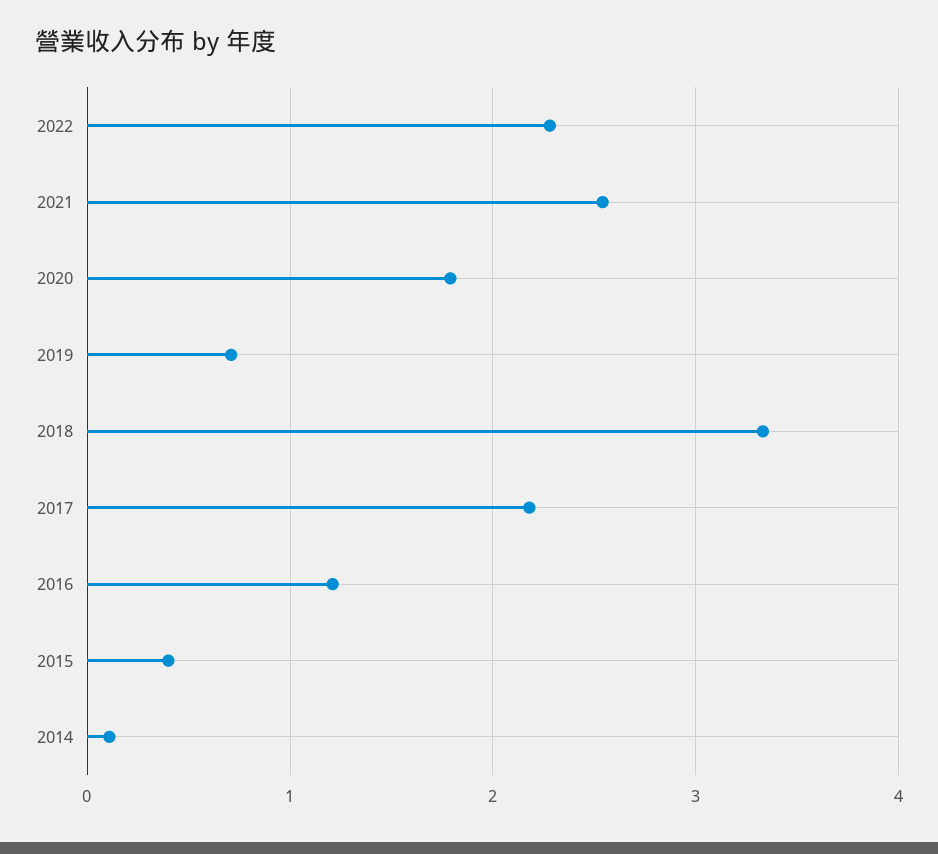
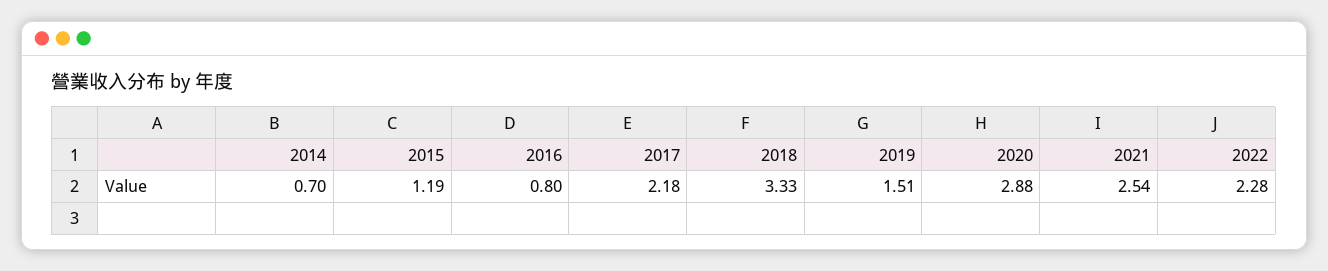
  {
    "2022": 2.28,
    "2021": 2.54,
-   "2020": 1.8,
+   "2020": 2.88,
-   "2019": 0.7,
+   "2019": 1.51,
    "2018": 3.33,
    "2017": 2.18,
-   "2016": 1.2,
+   "2016": 0.8,
-   "2015": 0.4,
+   "2015": 1.19,
-   "2014": 0.1
+   "2014": 0.7
  }

